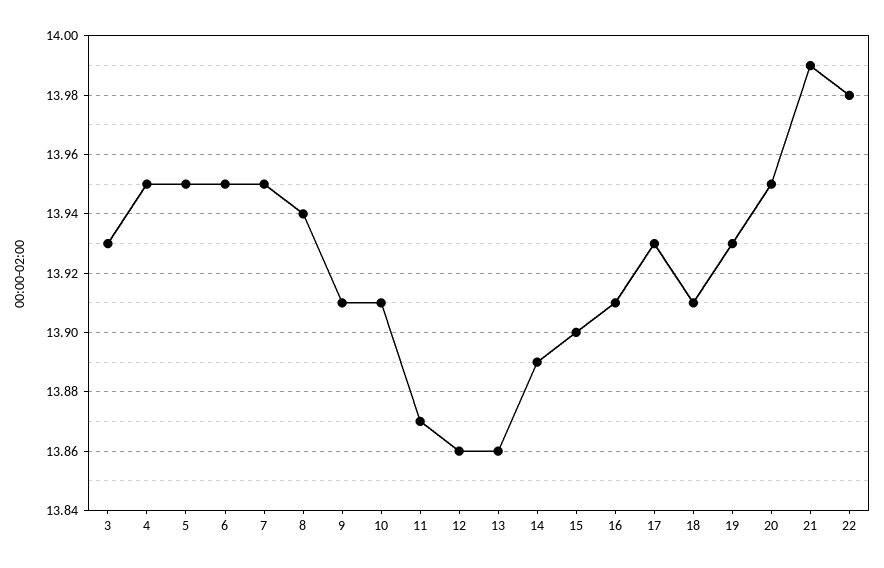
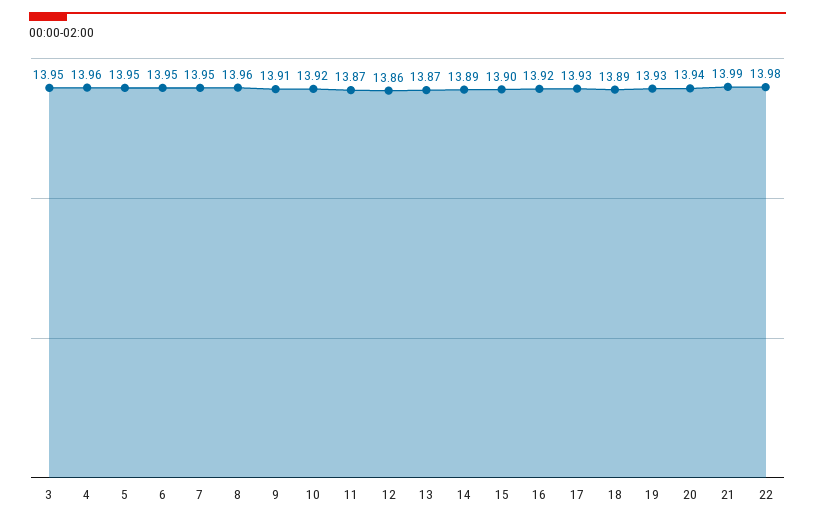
  {
-   "3": 13.93,
+   "3": 13.95,
-   "4": 13.95,
+   "4": 13.96,
    "5": 13.95,
    "6": 13.95,
    "7": 13.95,
-   "8": 13.94,
+   "8": 13.96,
    "9": 13.91,
-   "10": 13.91,
+   "10": 13.92,
    "11": 13.87,
    "12": 13.86,
-   "13": 13.86,
+   "13": 13.87,
    "14": 13.89,
    "15": 13.9,
-   "16": 13.91,
+   "16": 13.92,
    "17": 13.93,
-   "18": 13.91,
+   "18": 13.89,
    "19": 13.93,
-   "20": 13.95,
+   "20": 13.94,
    "21": 13.99,
    "22": 13.98
  }

